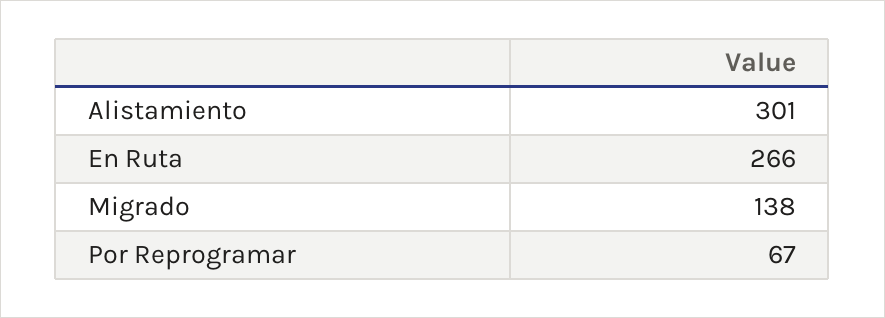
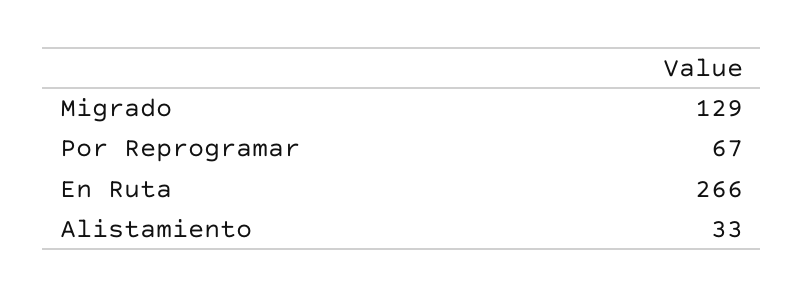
  {
-   "Alistamiento": 301,
+   "Alistamiento": 33,
    "En Ruta": 266,
-   "Migrado": 138,
+   "Migrado": 129,
    "Por Reprogramar": 67
  }

